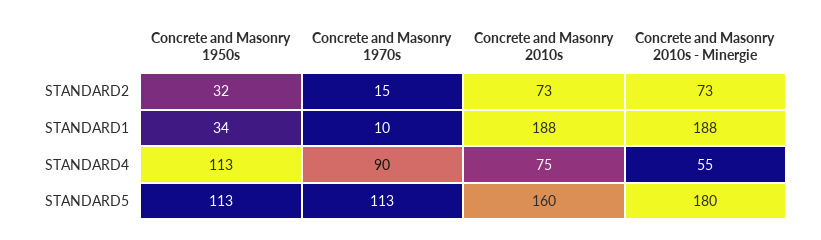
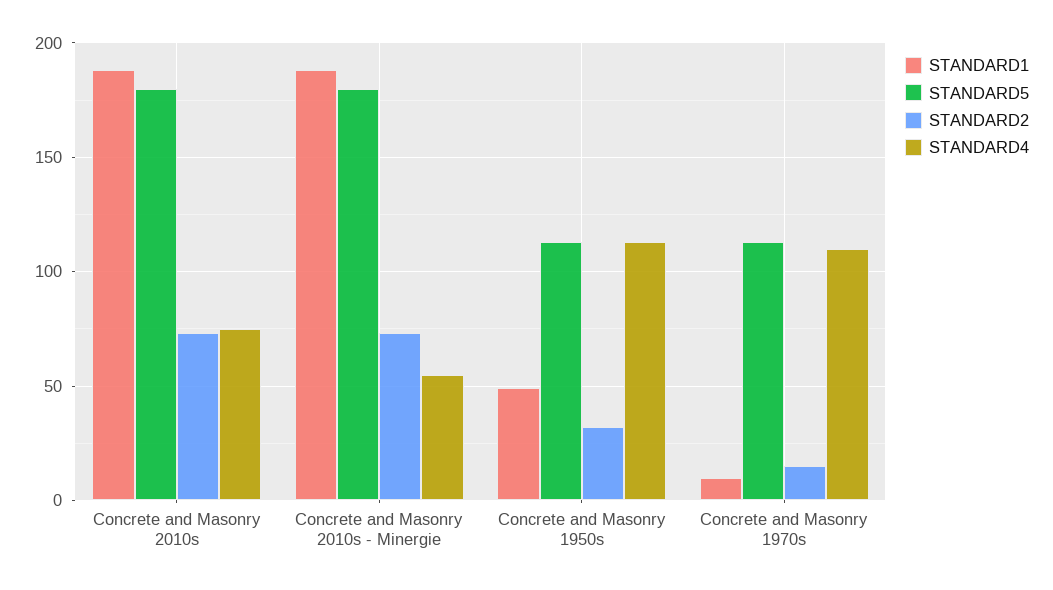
  {
    "STANDARD2": {
      "Concrete and Masonry 1950s": 32,
      "Concrete and Masonry 1970s": 15,
      "Concrete and Masonry 2010s": 73,
      "Concrete and Masonry 2010s - Minergie": 73
    },
    "STANDARD1": {
-     "Concrete and Masonry 1950s": 34,
+     "Concrete and Masonry 1950s": 50,
      "Concrete and Masonry 1970s": 10,
      "Concrete and Masonry 2010s": 188,
      "Concrete and Masonry 2010s - Minergie": 188
    },
    "STANDARD4": {
      "Concrete and Masonry 1950s": 113,
-     "Concrete and Masonry 1970s": 90,
+     "Concrete and Masonry 1970s": 110,
      "Concrete and Masonry 2010s": 75,
      "Concrete and Masonry 2010s - Minergie": 55
    },
    "STANDARD5": {
      "Concrete and Masonry 1950s": 113,
      "Concrete and Masonry 1970s": 113,
-     "Concrete and Masonry 2010s": 160,
+     "Concrete and Masonry 2010s": 180,
      "Concrete and Masonry 2010s - Minergie": 180
    }
  }

